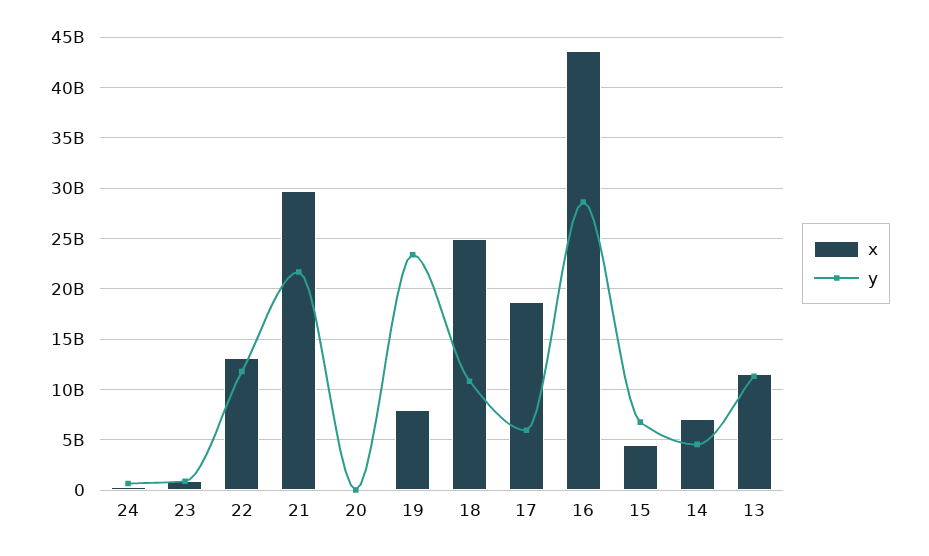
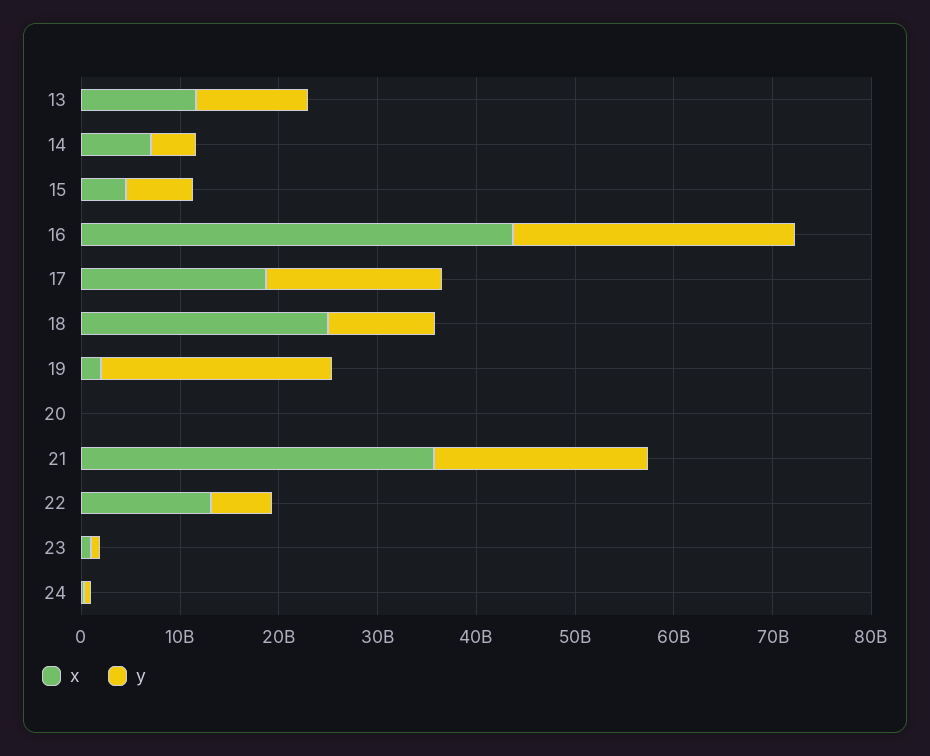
  {
    "x": {
      "24": 0,
      "23": 1000000000,
      "22": 13000000000,
-     "21": 30000000000,
+     "21": 36000000000,
      "20": 0,
-     "19": 8000000000,
+     "19": 2000000000,
      "18": 25000000000,
      "17": 19000000000,
      "16": 44000000000,
      "15": 5000000000,
      "14": 7000000000,
      "13": 12000000000
    },
    "y": {
      "24": 1000000000,
      "23": 1000000000,
-     "22": 12000000000,
+     "22": 6000000000,
      "21": 22000000000,
      "20": 0,
      "19": 23000000000,
      "18": 11000000000,
-     "17": 6000000000,
+     "17": 18000000000,
      "16": 29000000000,
      "15": 7000000000,
      "14": 5000000000,
      "13": 11000000000
    }
  }

